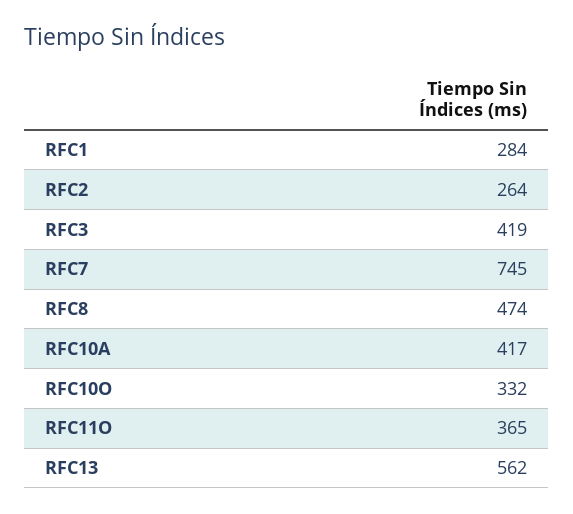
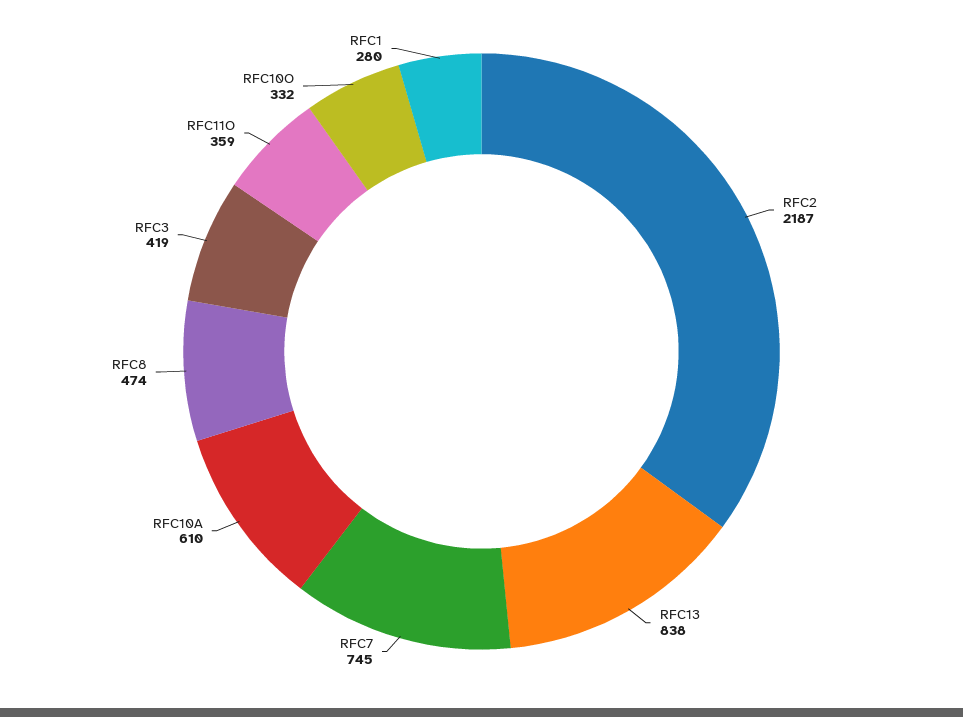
  {
-   "RFC1": 284,
+   "RFC1": 280,
-   "RFC2": 264,
+   "RFC2": 2187,
    "RFC3": 419,
    "RFC7": 745,
    "RFC8": 474,
-   "RFC10A": 417,
+   "RFC10A": 610,
    "RFC10O": 332,
-   "RFC11O": 365,
+   "RFC11O": 359,
-   "RFC13": 562
+   "RFC13": 838
  }

